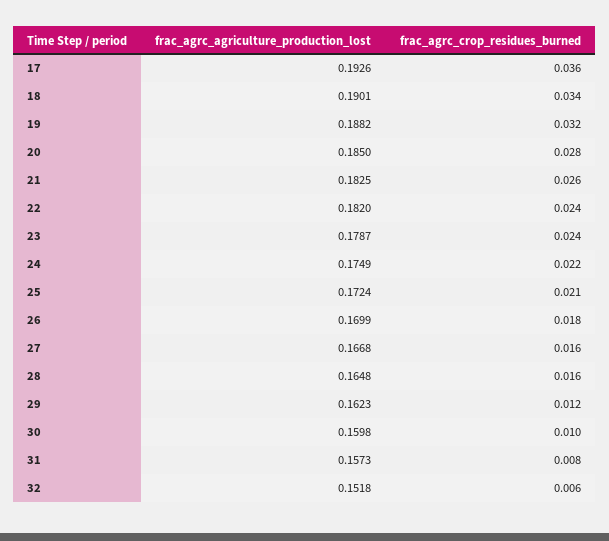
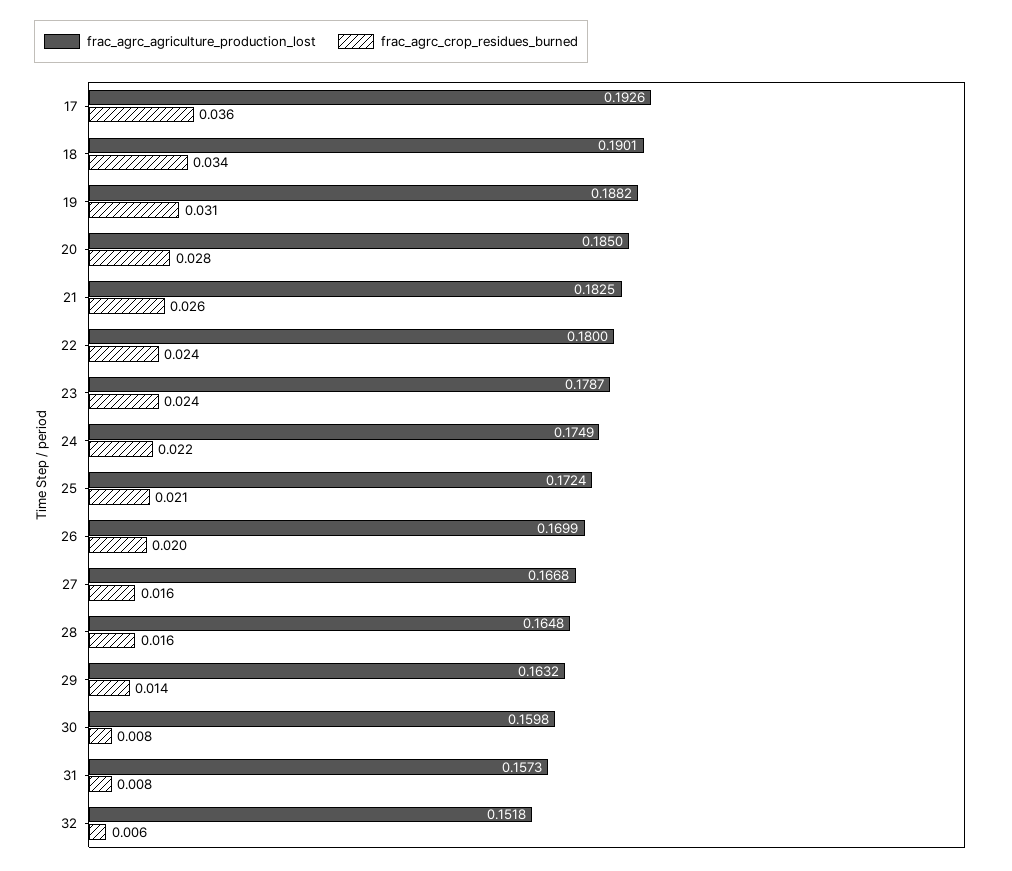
  {
    "frac_agrc_agriculture_production_lost": {
      "17": 0.1926,
      "18": 0.1901,
      "19": 0.1882,
      "20": 0.185,
      "21": 0.1825,
-     "22": 0.182,
+     "22": 0.18,
      "23": 0.1787,
      "24": 0.1749,
      "25": 0.1724,
      "26": 0.1699,
      "27": 0.1668,
      "28": 0.1648,
-     "29": 0.1623,
+     "29": 0.1632,
      "30": 0.1598,
      "31": 0.1573,
      "32": 0.1518
    },
    "frac_agrc_crop_residues_burned": {
      "17": 0.036,
      "18": 0.034,
-     "19": 0.032,
+     "19": 0.031,
      "20": 0.028,
      "21": 0.026,
      "22": 0.024,
      "23": 0.024,
      "24": 0.022,
      "25": 0.021,
-     "26": 0.018,
+     "26": 0.02,
      "27": 0.016,
      "28": 0.016,
-     "29": 0.012,
+     "29": 0.014,
-     "30": 0.01,
+     "30": 0.008,
      "31": 0.008,
      "32": 0.006
    }
  }

